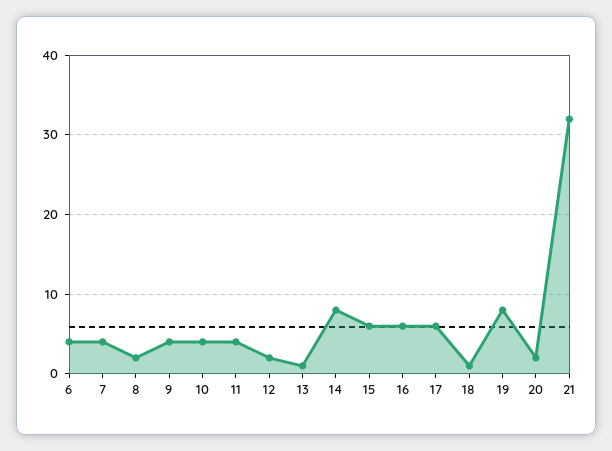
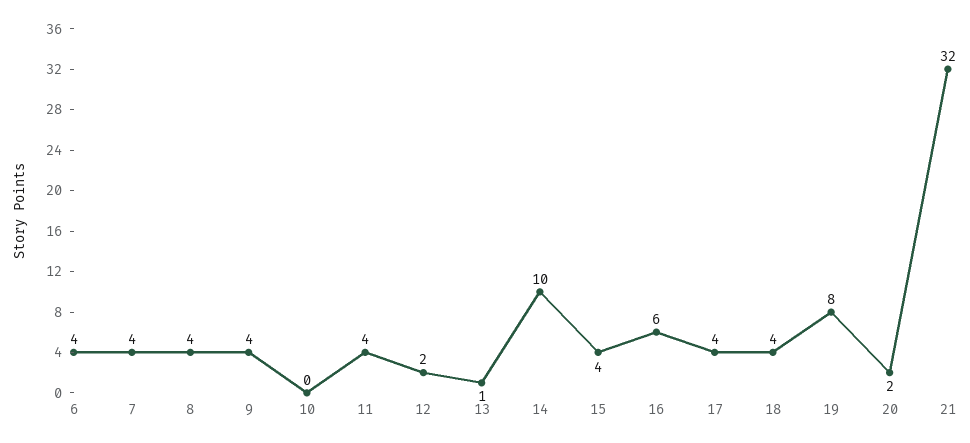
  {
    "6": 4,
    "7": 4,
-   "8": 2,
+   "8": 4,
    "9": 4,
-   "10": 4,
+   "10": 0,
    "11": 4,
    "12": 2,
    "13": 1,
-   "14": 8,
+   "14": 10,
-   "15": 6,
+   "15": 4,
    "16": 6,
-   "17": 6,
+   "17": 4,
-   "18": 1,
+   "18": 4,
    "19": 8,
    "20": 2,
    "21": 32
  }

